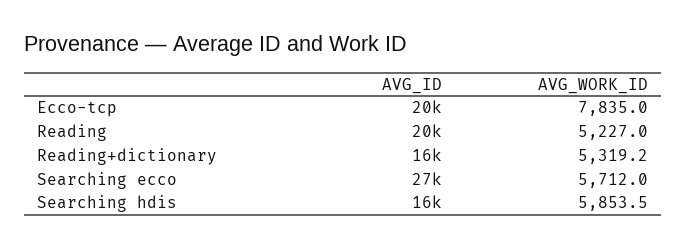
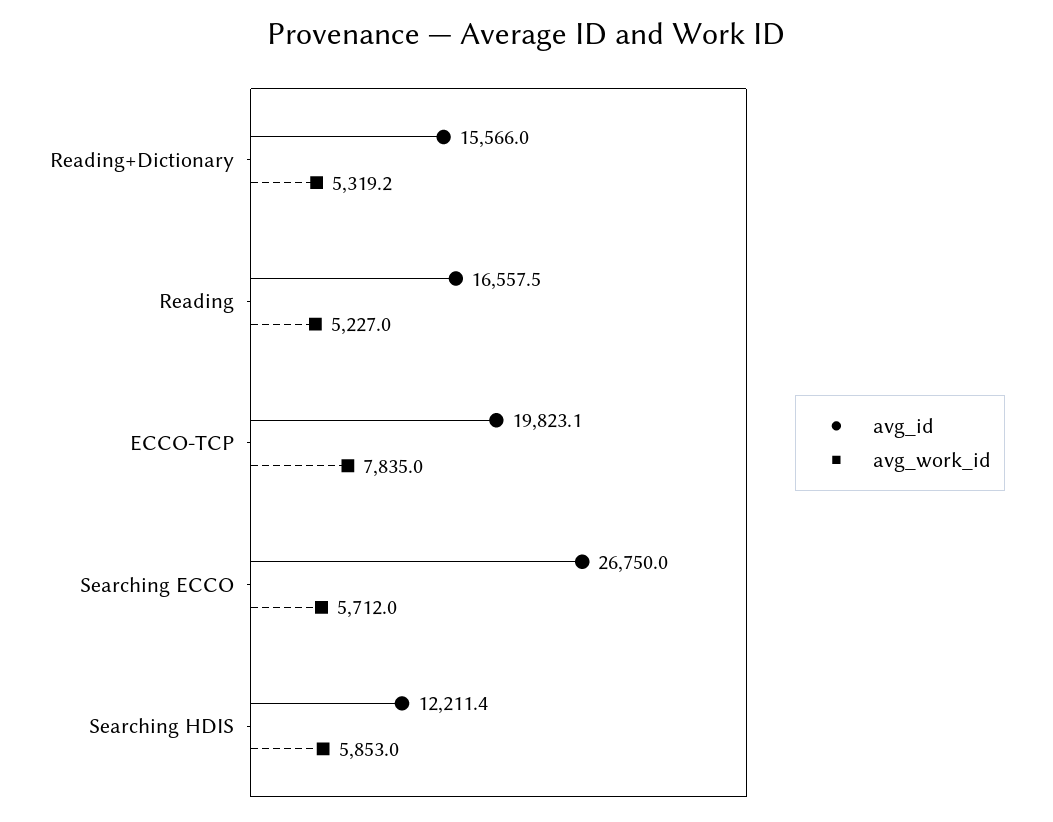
  {
    "AVG_ID": {
      "Ecco-tcp": 19823.1,
-     "Reading": 20000,
+     "Reading": 16557.5,
      "Reading+dictionary": 15566,
      "Searching ecco": 26750,
-     "Searching hdis": 16000
+     "Searching hdis": 12211.4
    },
    "AVG_WORK_ID": {
      "Ecco-tcp": 7835,
      "Reading": 5227,
      "Reading+dictionary": 5319.2,
      "Searching ecco": 5712,
-     "Searching hdis": 5853.5
+     "Searching hdis": 5853
    }
  }

